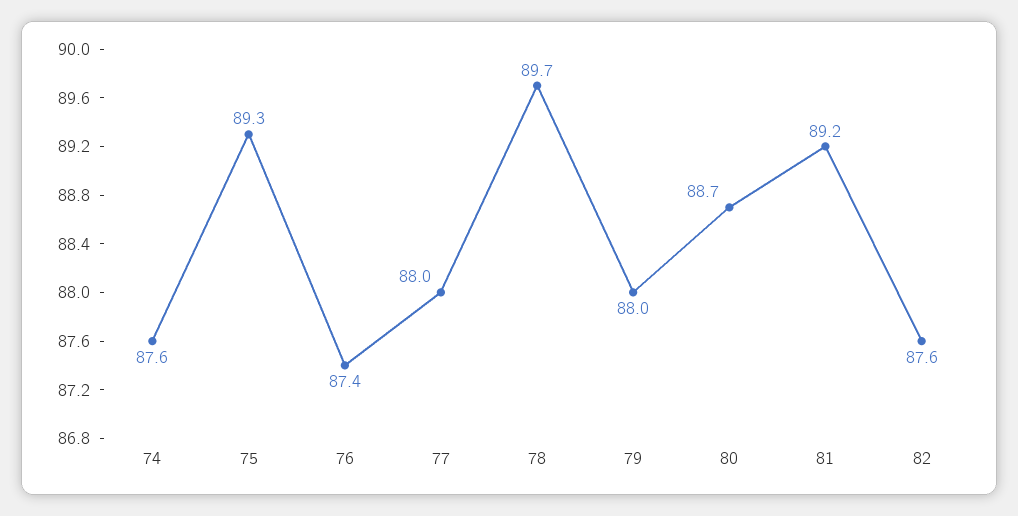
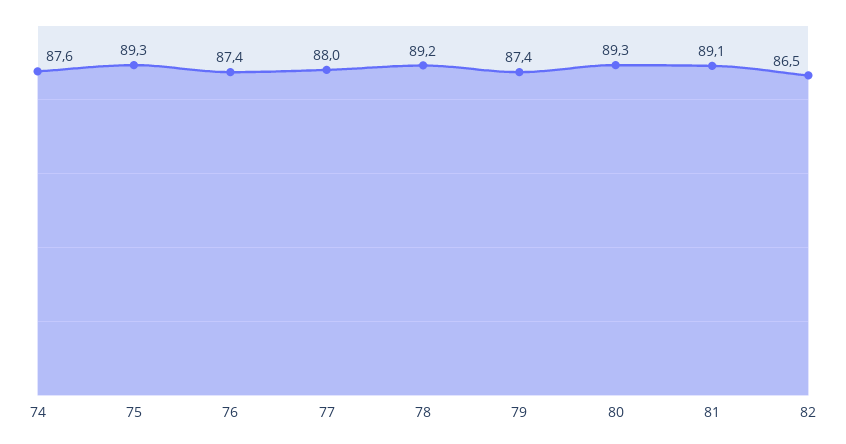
  {
    "74": 87.6,
    "75": 89.3,
    "76": 87.4,
    "77": 88,
-   "78": 89.7,
+   "78": 89.2,
-   "79": 88,
+   "79": 87.4,
-   "80": 88.7,
+   "80": 89.3,
-   "81": 89.2,
+   "81": 89.1,
-   "82": 87.6
+   "82": 86.5
  }

